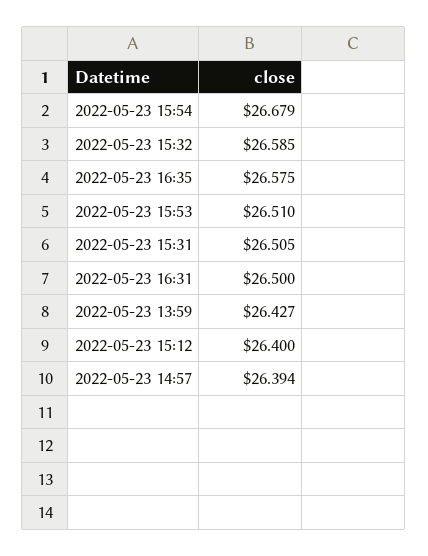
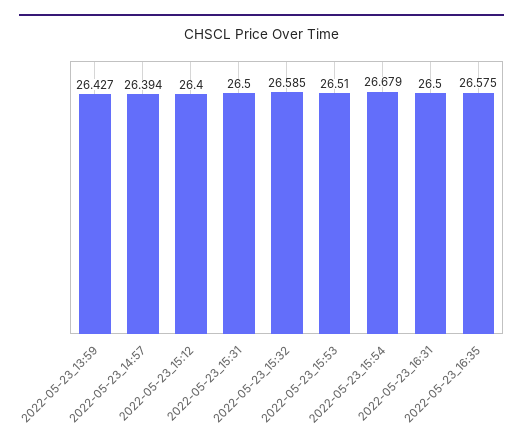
  {
    "2022-05-23 15:54": 26.679,
    "2022-05-23 15:32": 26.585,
    "2022-05-23 16:35": 26.575,
    "2022-05-23 15:53": 26.51,
-   "2022-05-23 15:31": 26.505,
+   "2022-05-23 15:31": 26.5,
    "2022-05-23 16:31": 26.5,
    "2022-05-23 13:59": 26.427,
    "2022-05-23 15:12": 26.4,
    "2022-05-23 14:57": 26.394
  }

